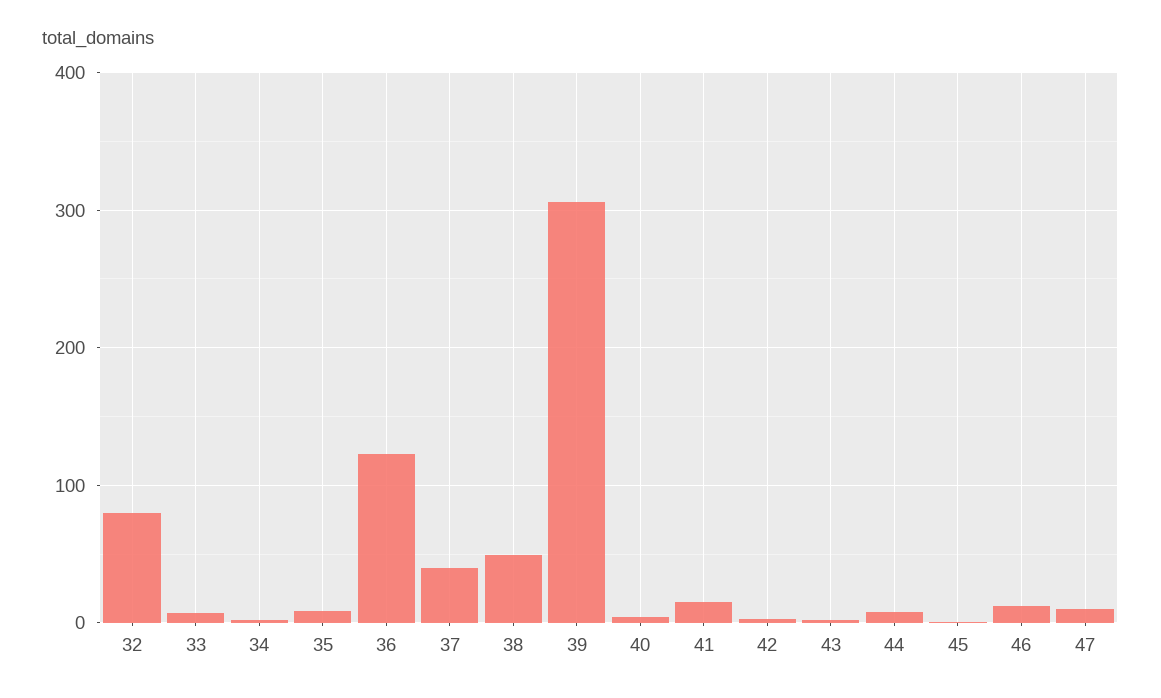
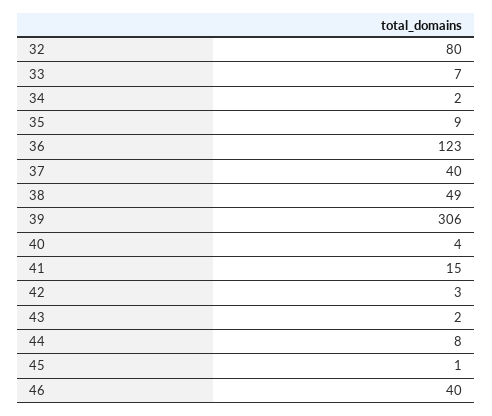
  {
    "32": 80,
    "33": 7,
    "34": 2,
    "35": 9,
    "36": 123,
    "37": 40,
    "38": 49,
    "39": 306,
    "40": 4,
    "41": 15,
    "42": 3,
    "43": 2,
    "44": 8,
    "45": 1,
-   "46": 10,
+   "46": 40
-   "47": 10
  }

